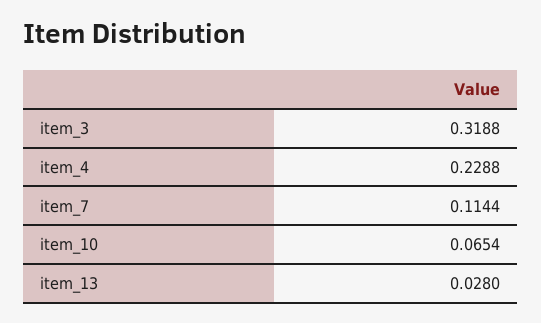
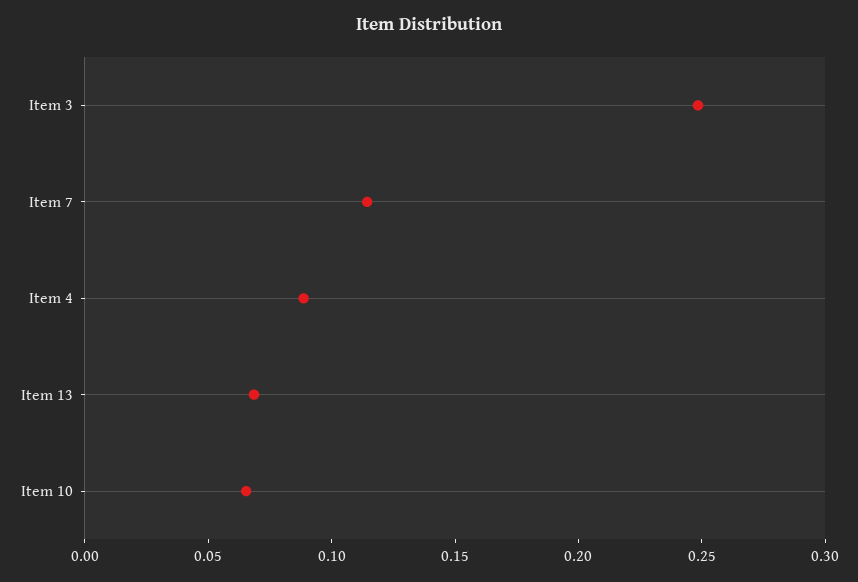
  {
-   "item_3": 0.3188,
+   "item_3": 0.25,
-   "item_4": 0.2288,
+   "item_4": 0.09,
    "item_7": 0.1144,
    "item_10": 0.0654,
-   "item_13": 0.028
+   "item_13": 0.07
  }

